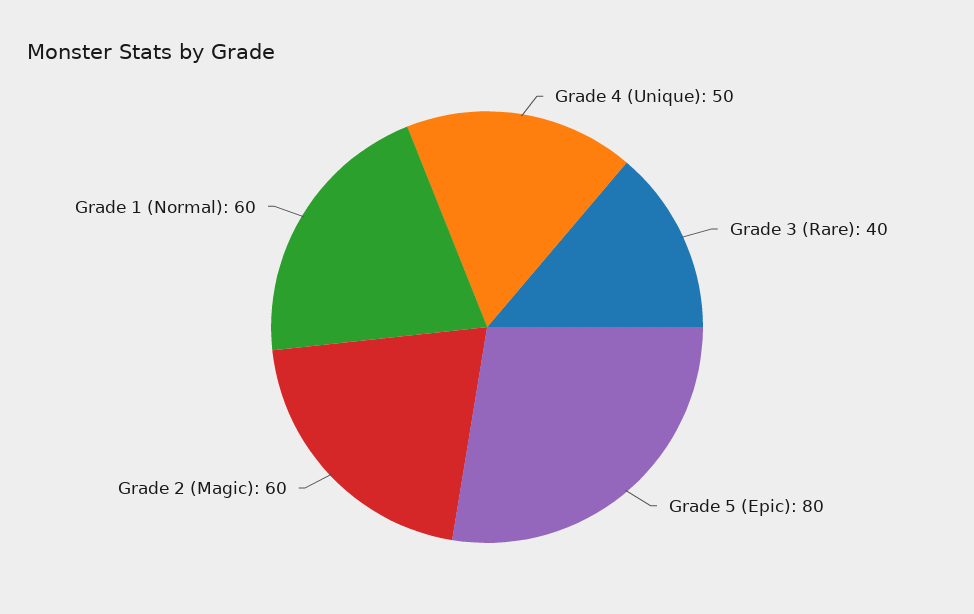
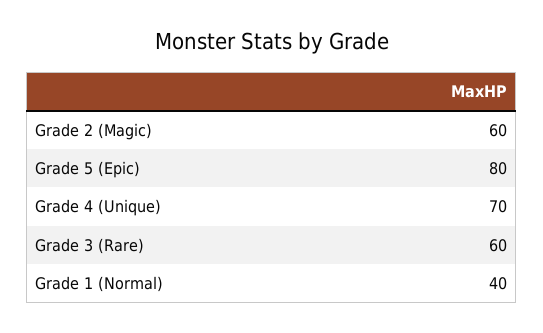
  {
-   "Grade 4 (Unique)": 50,
+   "Grade 4 (Unique)": 70,
-   "Grade 3 (Rare)": 40,
+   "Grade 3 (Rare)": 60,
    "Grade 5 (Epic)": 80,
    "Grade 2 (Magic)": 60,
-   "Grade 1 (Normal)": 60
+   "Grade 1 (Normal)": 40
  }

